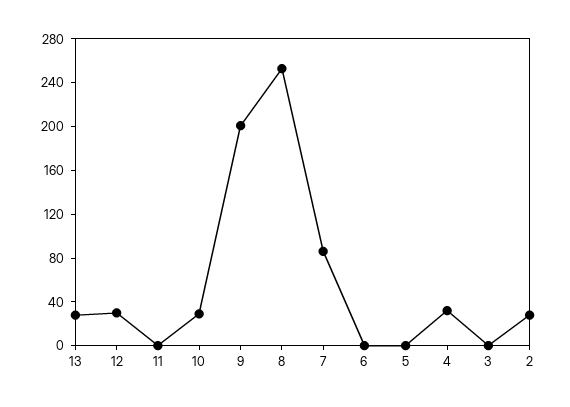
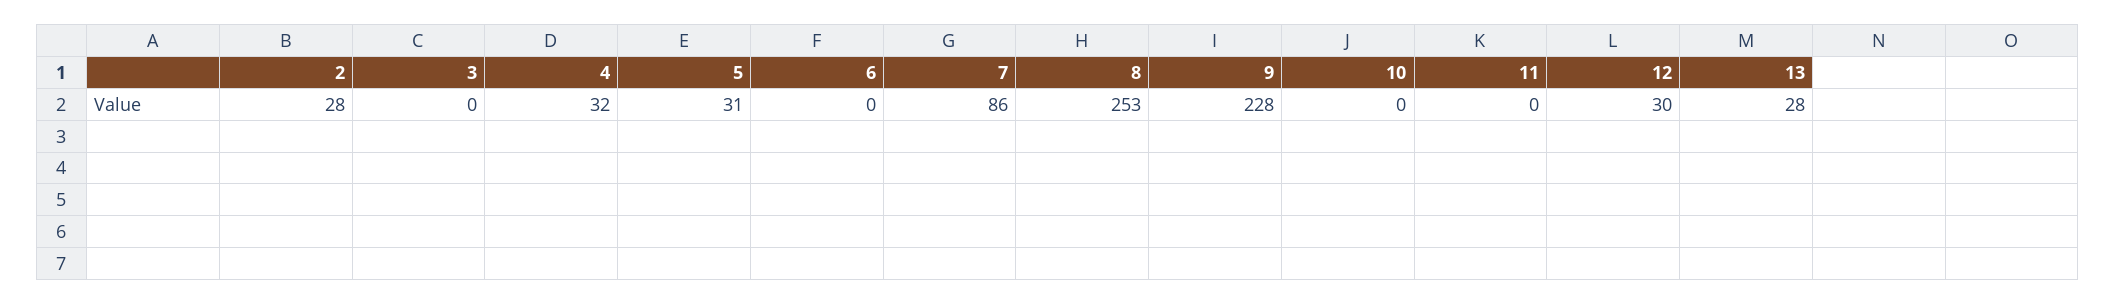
  {
    "13": 28,
    "12": 30,
    "11": 0,
-   "10": 30,
+   "10": 0,
-   "9": 200,
+   "9": 228,
    "8": 253,
    "7": 86,
    "6": 0,
-   "5": 0,
+   "5": 31,
    "4": 32,
    "3": 0,
    "2": 28
  }

